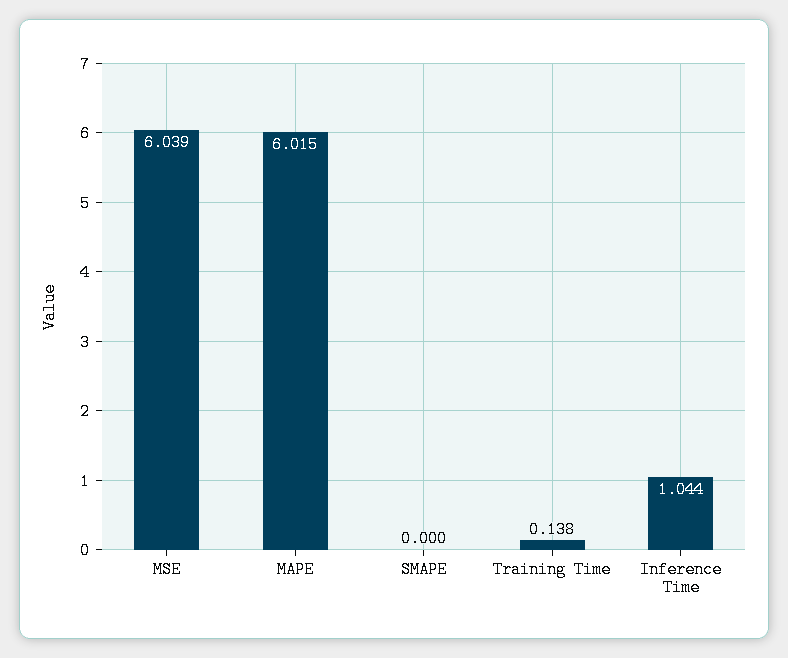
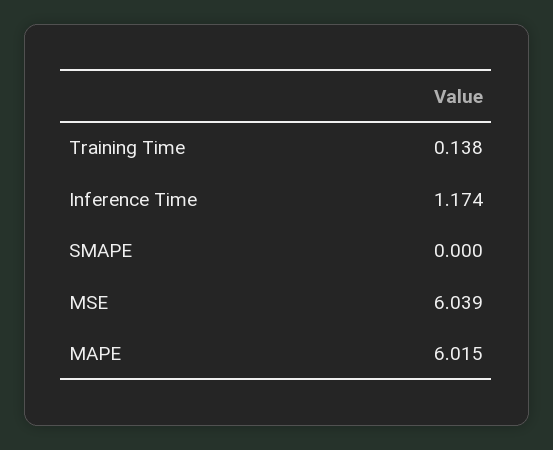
  {
    "MSE": 6.039,
    "MAPE": 6.015,
    "SMAPE": 0,
    "Training Time": 0.138,
-   "Inference Time": 1.044
+   "Inference Time": 1.174
  }

